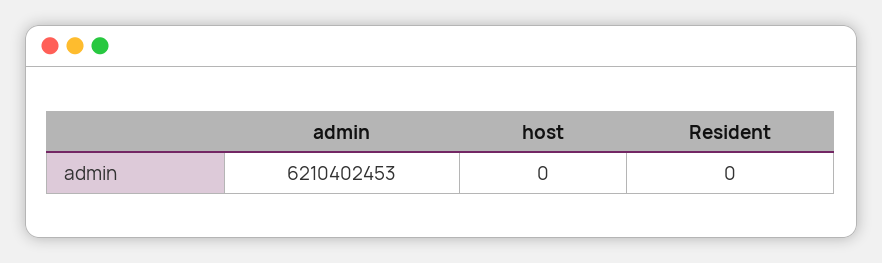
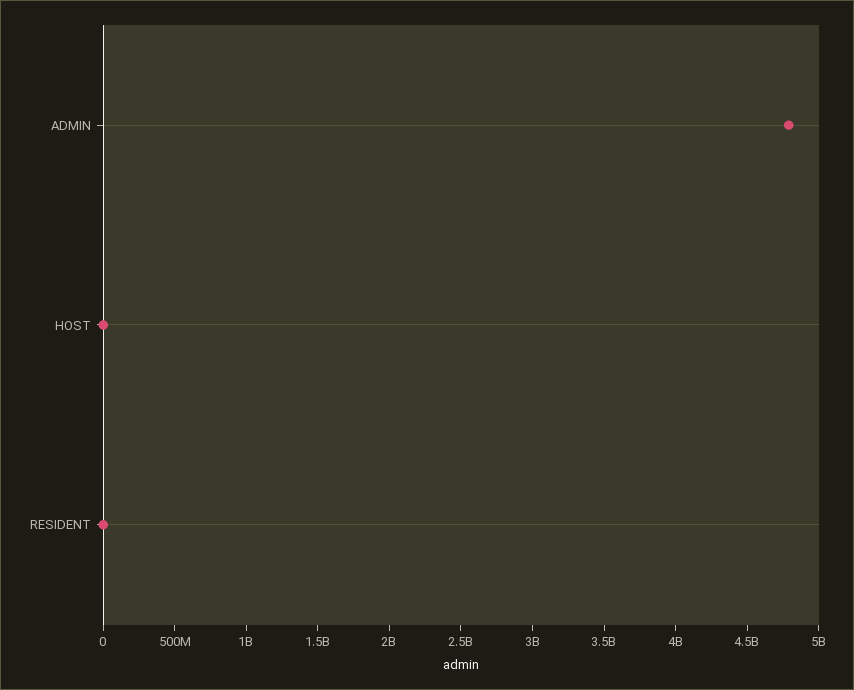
  {
-   "admin": 6210402453,
+   "admin": 4800000000,
    "host": 0,
    "Resident": 0
  }

